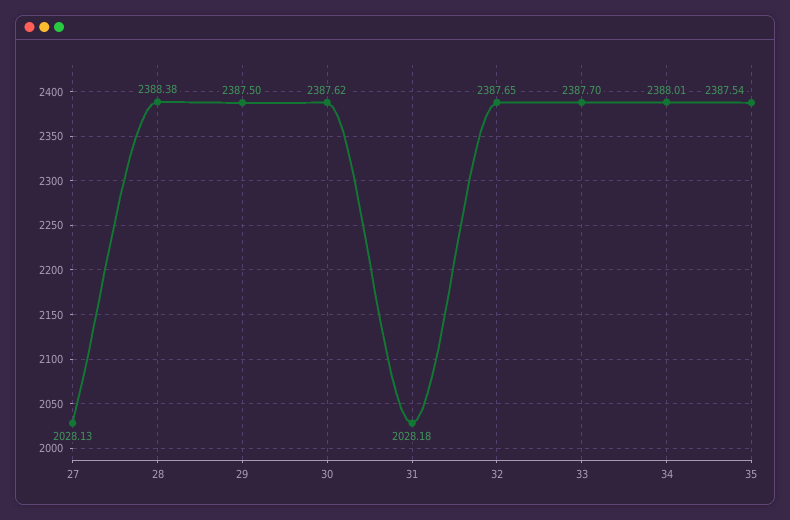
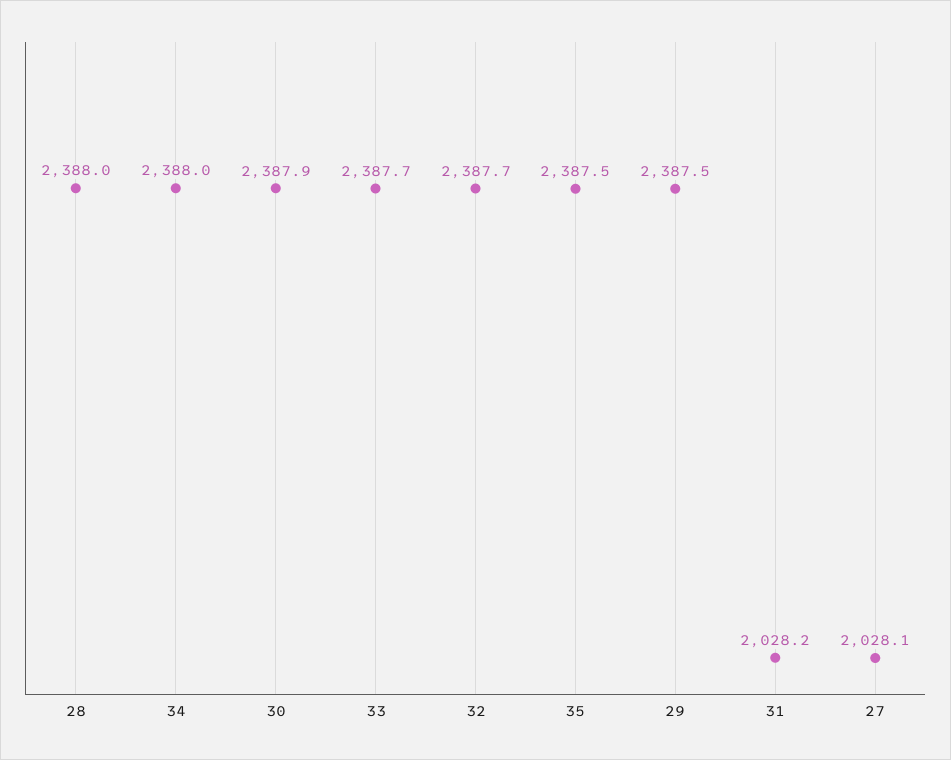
  {
    "27": 2028.13,
-   "28": 2388.38,
+   "28": 2388,
    "29": 2387.5,
-   "30": 2387.62,
+   "30": 2387.9,
    "31": 2028.18,
    "32": 2387.65,
    "33": 2387.7,
    "34": 2388.01,
    "35": 2387.54
  }

